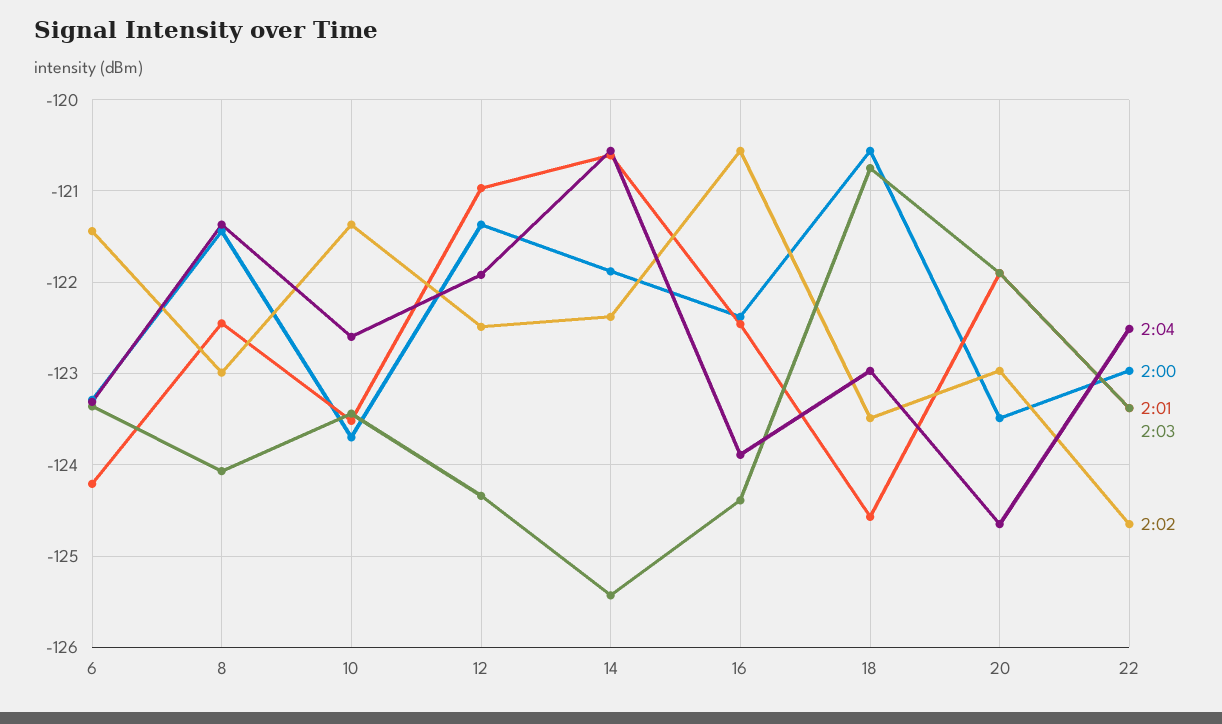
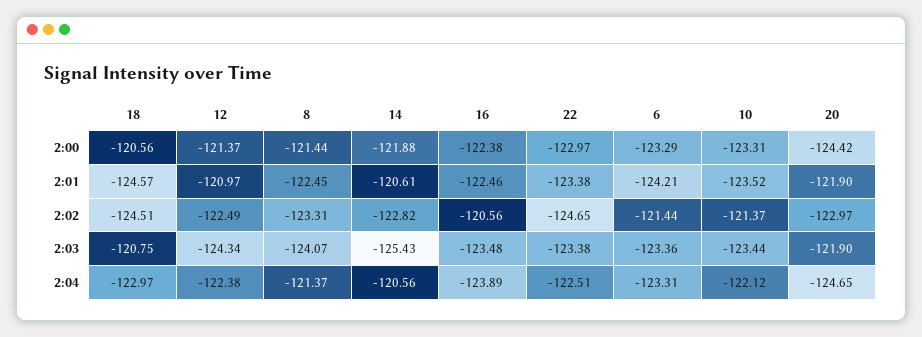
  {
    "2:04": {
      "6": -123.31,
      "8": -121.37,
-     "10": -122.6,
+     "10": -122.12,
-     "12": -121.9,
+     "12": -122.38,
      "14": -120.56,
      "16": -123.89,
      "18": -122.97,
      "20": -124.65,
      "22": -122.51
    },
    "2:00": {
      "6": -123.29,
      "8": -121.44,
-     "10": -123.7,
+     "10": -123.31,
      "12": -121.37,
      "14": -121.88,
      "16": -122.38,
      "18": -120.56,
-     "20": -123.5,
+     "20": -124.42,
      "22": -122.97
    },
    "2:01": {
      "6": -124.21,
      "8": -122.45,
      "10": -123.52,
      "12": -120.97,
      "14": -120.61,
      "16": -122.46,
      "18": -124.57,
      "20": -121.9,
      "22": -123.38
    },
    "2:03": {
      "6": -123.36,
      "8": -124.07,
      "10": -123.44,
      "12": -124.34,
      "14": -125.43,
-     "16": -124.4,
+     "16": -123.48,
      "18": -120.75,
      "20": -121.9,
      "22": -123.38
    },
    "2:02": {
      "6": -121.44,
-     "8": -123,
+     "8": -123.31,
      "10": -121.37,
      "12": -122.49,
-     "14": -122.4,
+     "14": -122.82,
      "16": -120.56,
-     "18": -123.5,
+     "18": -124.51,
      "20": -122.97,
      "22": -124.65
    }
  }

